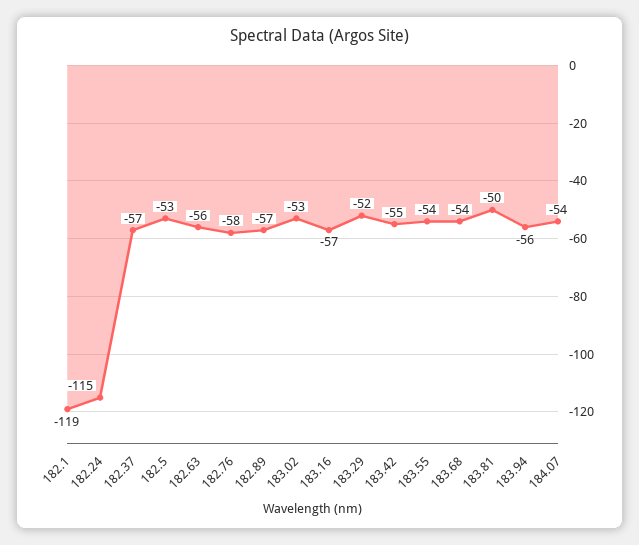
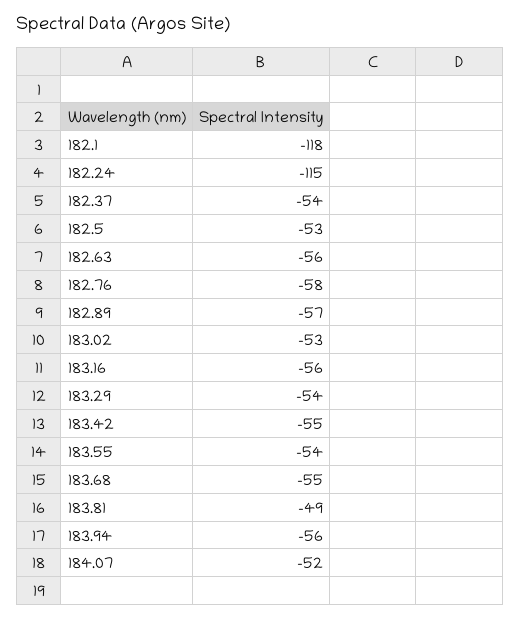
  {
-   "182.1": -119,
+   "182.1": -118,
    "182.24": -115,
-   "182.37": -57,
+   "182.37": -54,
    "182.5": -53,
    "182.63": -56,
    "182.76": -58,
    "182.89": -57,
    "183.02": -53,
-   "183.16": -57,
+   "183.16": -56,
-   "183.29": -52,
+   "183.29": -54,
    "183.42": -55,
    "183.55": -54,
-   "183.68": -54,
+   "183.68": -55,
-   "183.81": -50,
+   "183.81": -49,
    "183.94": -56,
-   "184.07": -54
+   "184.07": -52
  }

